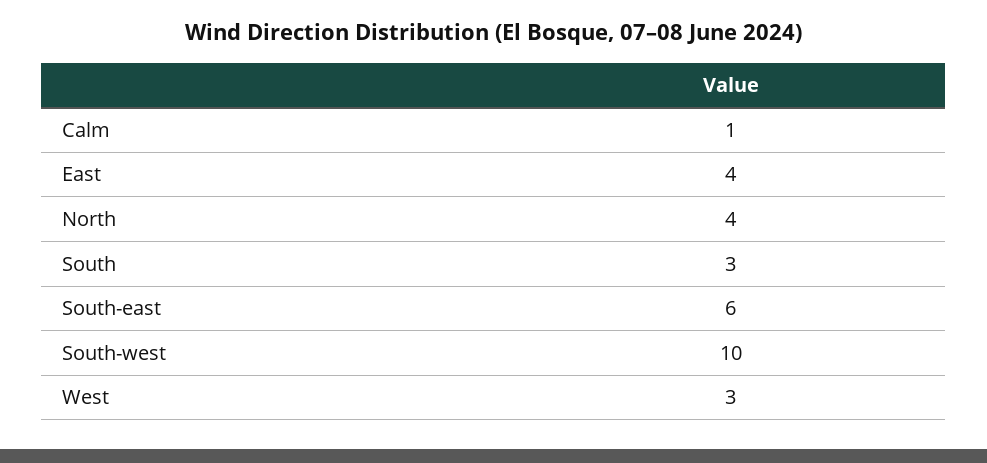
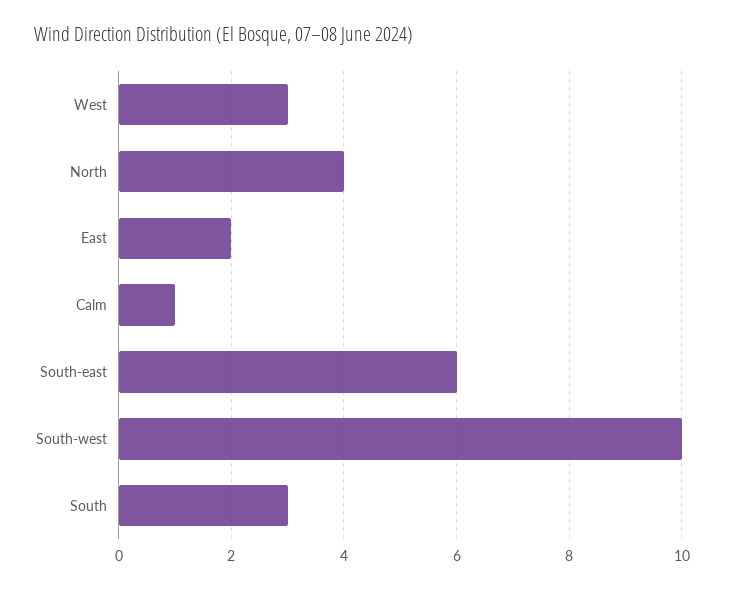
  {
    "Calm": 1,
-   "East": 4,
+   "East": 2,
    "North": 4,
    "South": 3,
    "South-east": 6,
    "South-west": 10,
    "West": 3
  }

